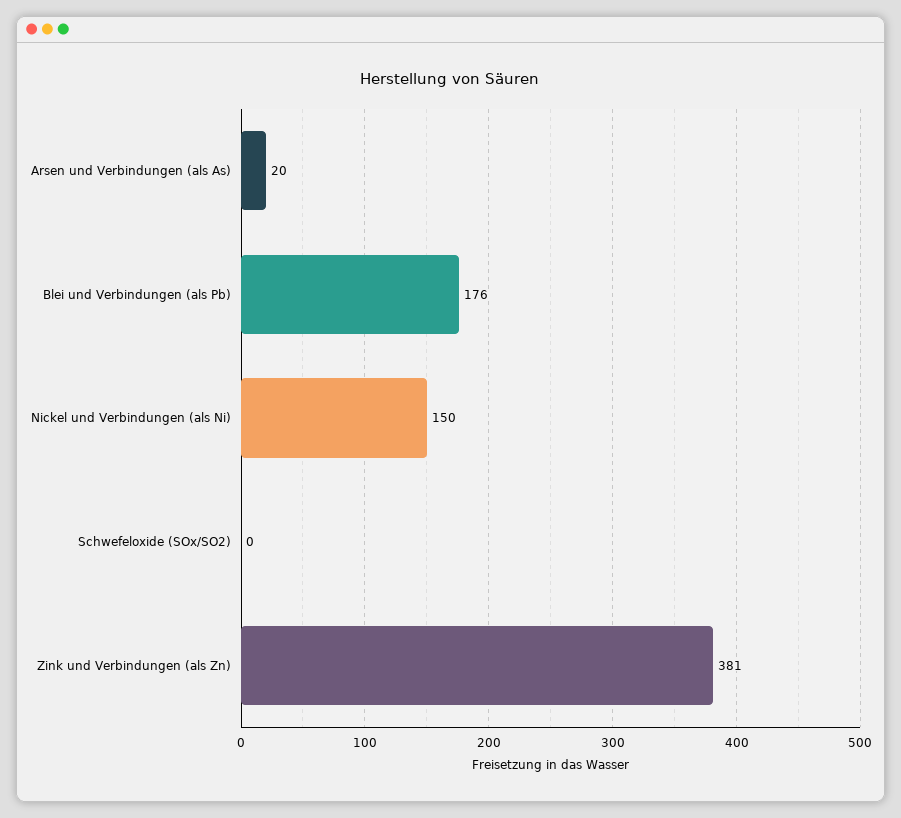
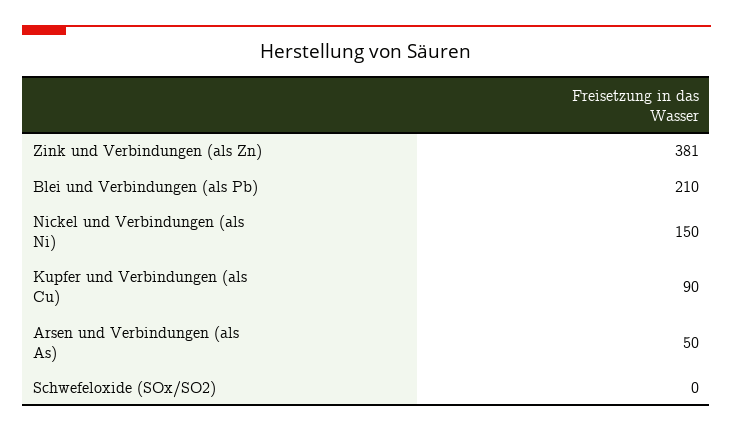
  {
-   "Arsen und Verbindungen (als As)": 20,
+   "Arsen und Verbindungen (als As)": 50,
-   "Blei und Verbindungen (als Pb)": 176,
+   "Blei und Verbindungen (als Pb)": 210,
    "Nickel und Verbindungen (als Ni)": 150,
    "Schwefeloxide (SOx/SO2)": 0,
-   "Zink und Verbindungen (als Zn)": 381
+   "Zink und Verbindungen (als Zn)": 381,
+   "Kupfer und Verbindungen (als Cu)": 90
  }

